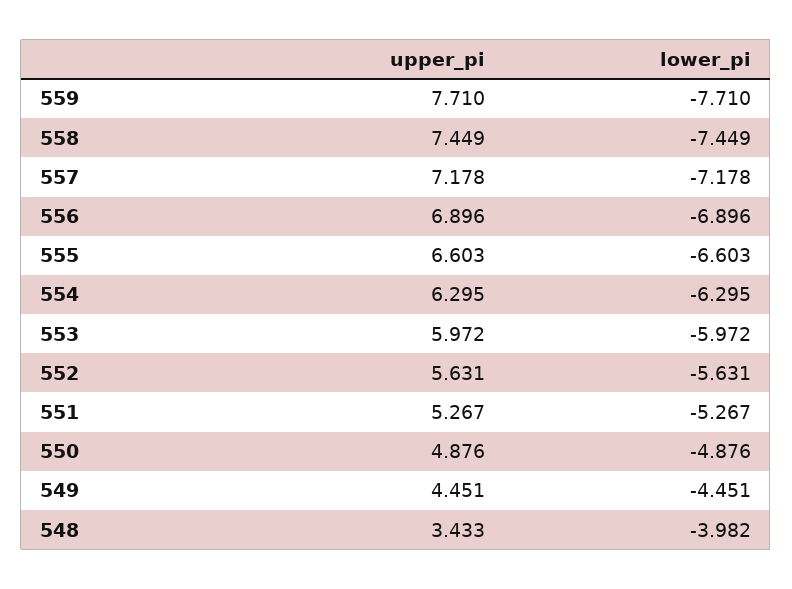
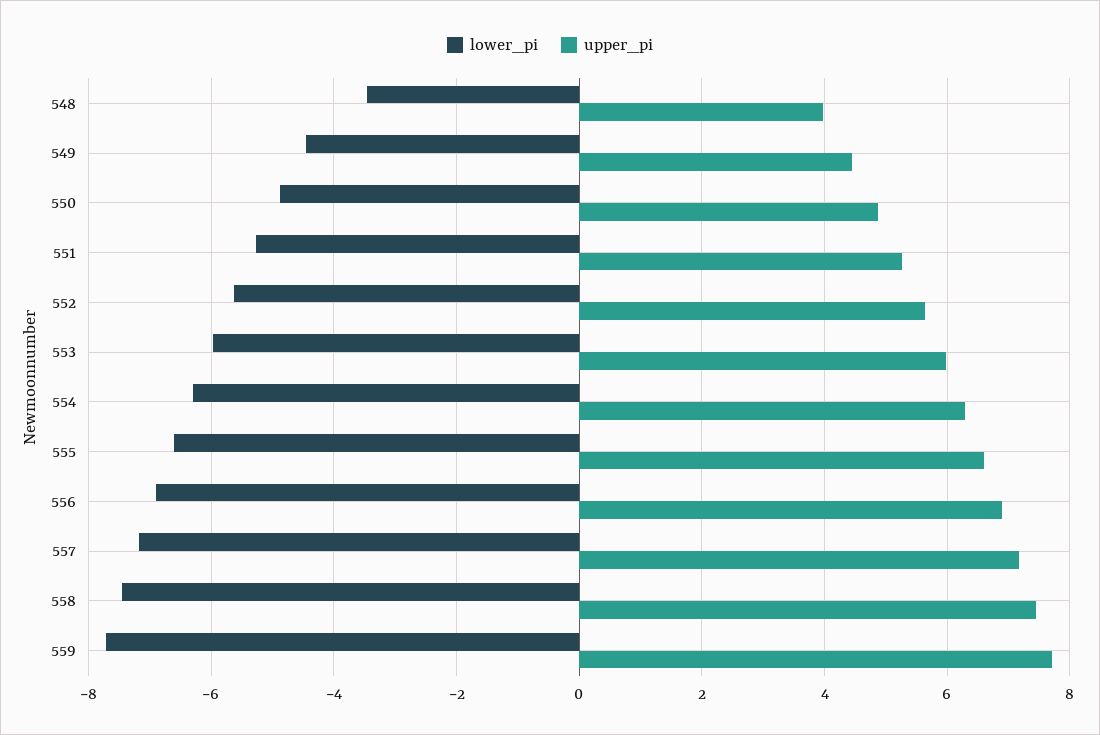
  {
    "upper_pi": {
      "559": 7.71,
      "558": 7.449,
      "557": 7.178,
      "556": 6.896,
      "555": 6.603,
      "554": 6.295,
      "553": 5.972,
      "552": 5.631,
      "551": 5.267,
      "550": 4.876,
      "549": 4.451,
-     "548": 3.433
+     "548": 4
    },
    "lower_pi": {
      "559": -7.71,
      "558": -7.449,
      "557": -7.178,
      "556": -6.896,
      "555": -6.603,
      "554": -6.295,
      "553": -5.972,
      "552": -5.631,
      "551": -5.267,
      "550": -4.876,
      "549": -4.451,
-     "548": -3.982
+     "548": -3.4
    }
  }

